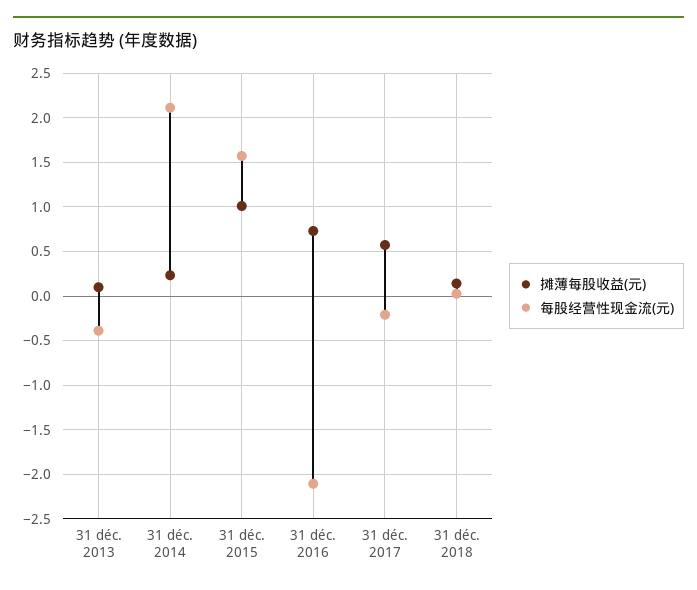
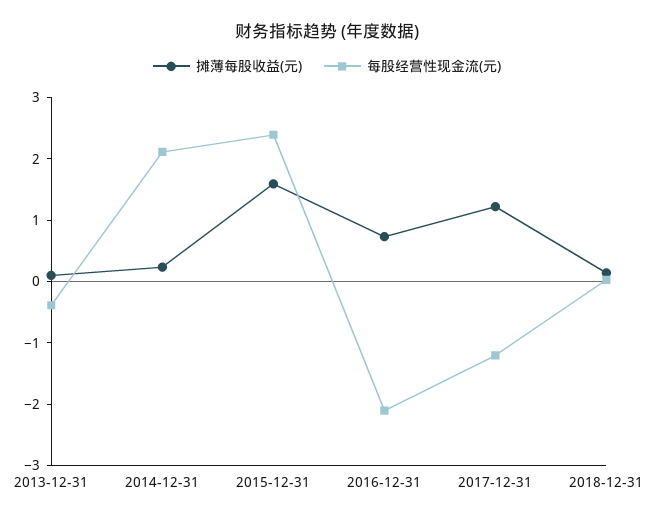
  {
    "摊薄每股收益(元)": {
      "31 déc. 2013": 0.1,
      "31 déc. 2014": 0.2,
-     "31 déc. 2015": 1,
+     "31 déc. 2015": 1.6,
      "31 déc. 2016": 0.7,
-     "31 déc. 2017": 0.6,
+     "31 déc. 2017": 1.2,
      "31 déc. 2018": 0.1
    },
    "每股经营性现金流(元)": {
      "31 déc. 2013": -0.4,
      "31 déc. 2014": 2.1,
-     "31 déc. 2015": 1.6,
+     "31 déc. 2015": 2.4,
      "31 déc. 2016": -2.1,
-     "31 déc. 2017": -0.2,
+     "31 déc. 2017": -1.2,
      "31 déc. 2018": 0
    }
  }

